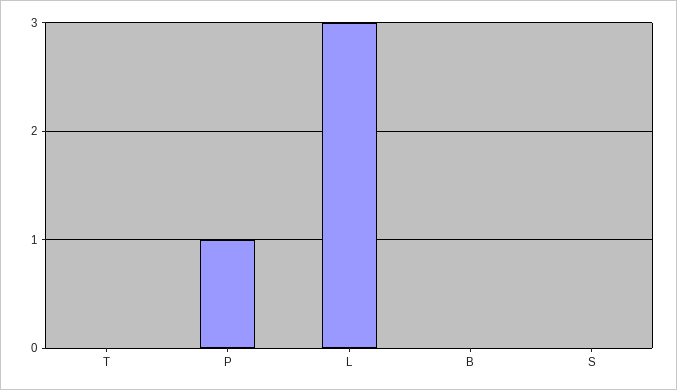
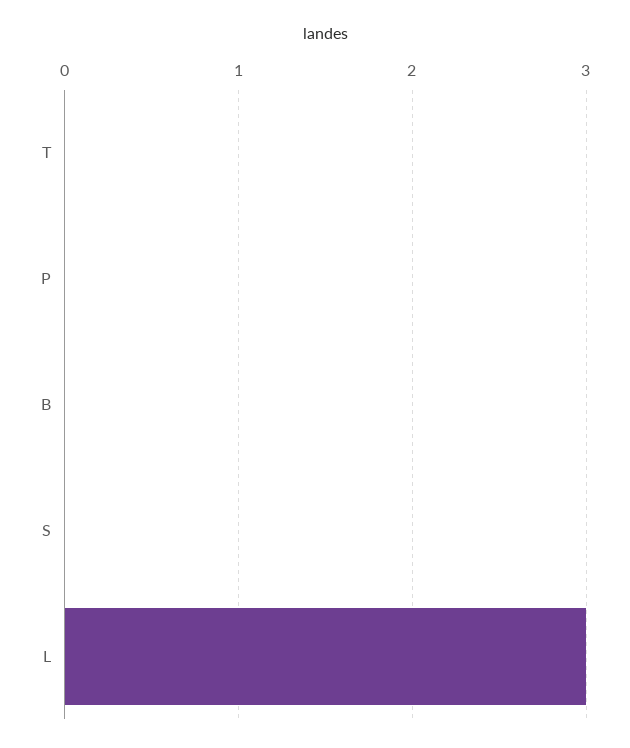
  {
    "T": 0,
-   "P": 1,
+   "P": 0,
    "L": 3,
    "B": 0,
    "S": 0
  }

